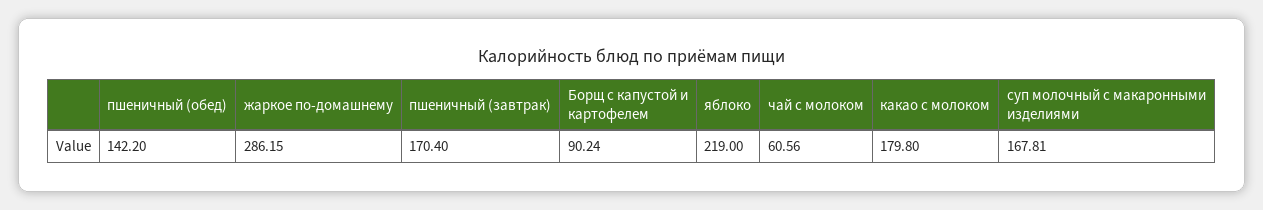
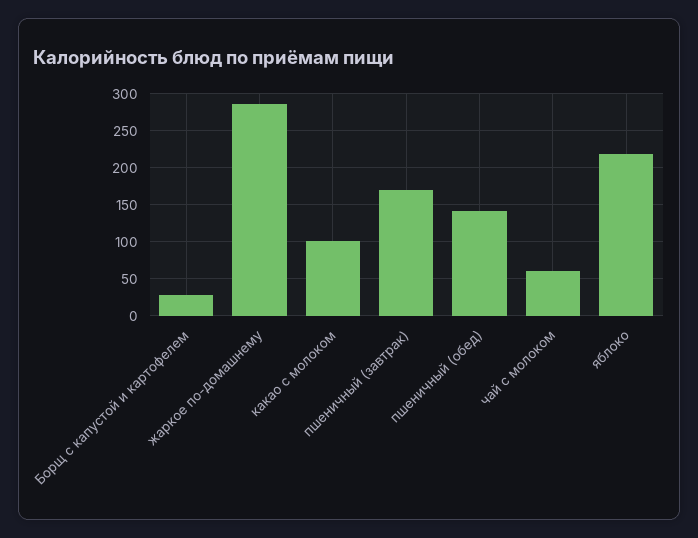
  {
    "пшеничный (обед)": 142.2,
    "жаркое по-домашнему": 286.15,
    "пшеничный (завтрак)": 170.4,
-   "Борщ с капустой и картофелем": 90.24,
+   "Борщ с капустой и картофелем": 30,
    "яблоко": 219,
    "чай с молоком": 60.56,
-   "какао с молоком": 179.8,
+   "какао с молоком": 100
-   "суп молочный с макаронными изделиями": 167.81
  }

